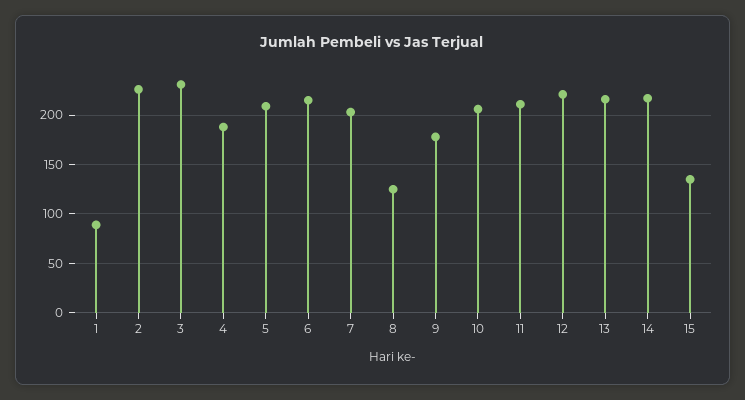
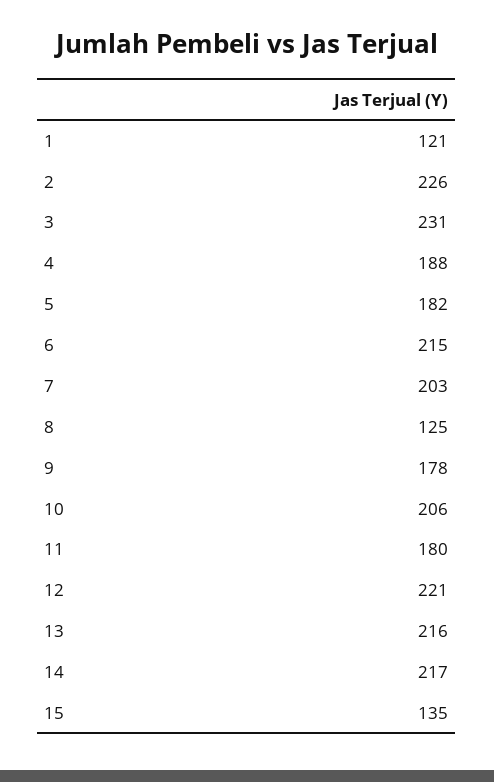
  {
-   "1": 90,
+   "1": 121,
    "2": 226,
    "3": 231,
    "4": 188,
-   "5": 210,
+   "5": 182,
    "6": 215,
    "7": 203,
    "8": 125,
    "9": 178,
    "10": 206,
-   "11": 210,
+   "11": 180,
    "12": 221,
    "13": 216,
    "14": 217,
    "15": 135
  }

